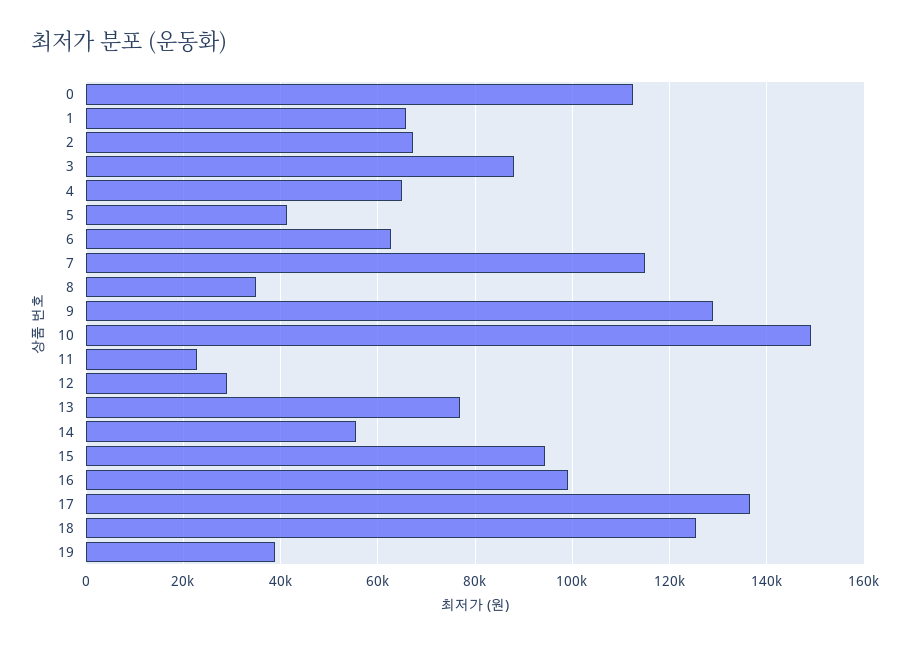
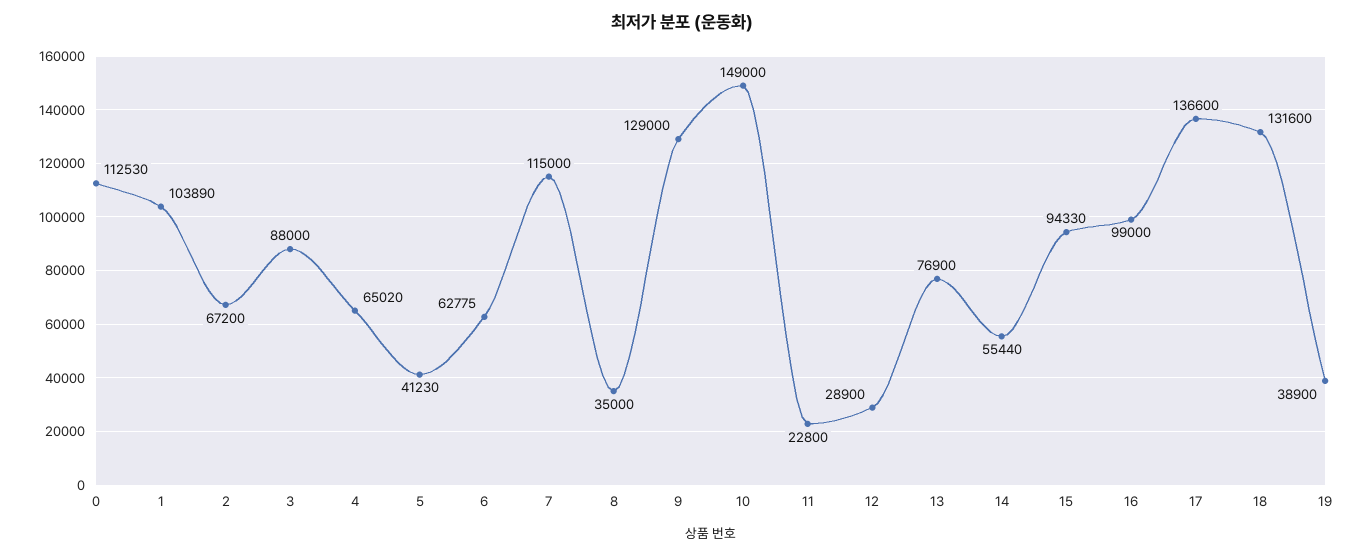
  {
    "0": 112530,
-   "1": 66000,
+   "1": 103890,
    "2": 67200,
    "3": 88000,
    "4": 65020,
    "5": 41230,
    "6": 62775,
    "7": 115000,
    "8": 35000,
    "9": 129000,
    "10": 149000,
    "11": 22800,
    "12": 28900,
    "13": 76900,
    "14": 55440,
    "15": 94330,
    "16": 99000,
    "17": 136600,
-   "18": 126000,
+   "18": 131600,
    "19": 38900
  }

